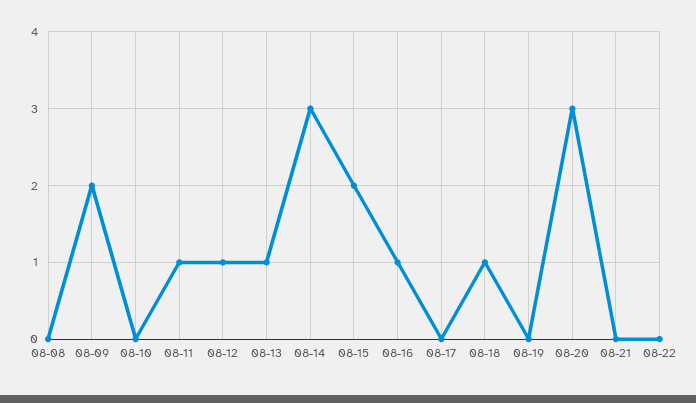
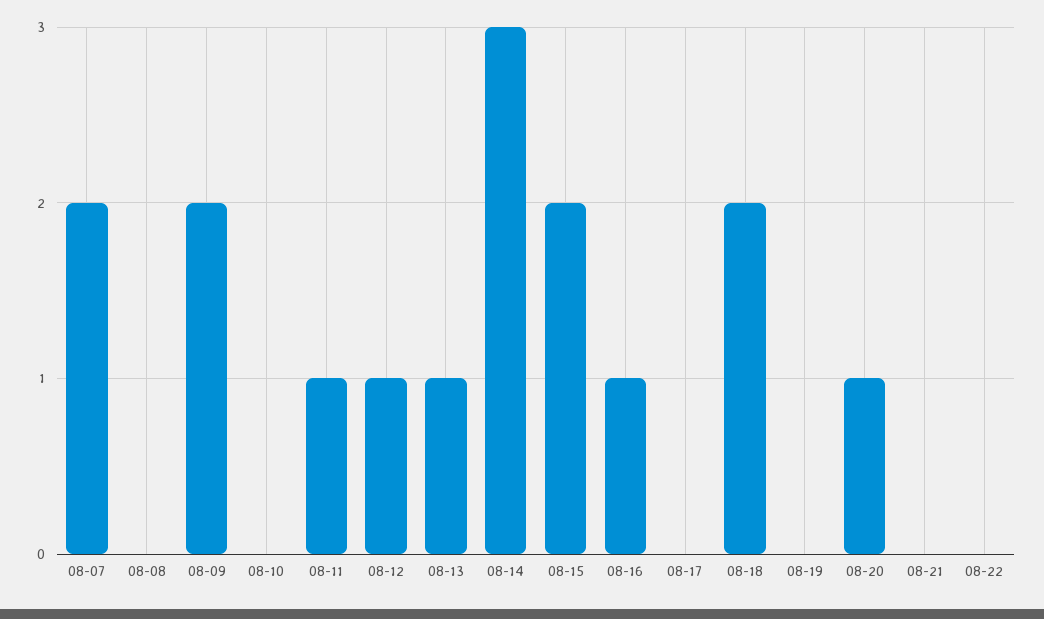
  {
    "08-08": 0,
    "08-09": 2,
    "08-10": 0,
    "08-11": 1,
    "08-12": 1,
    "08-13": 1,
    "08-14": 3,
    "08-15": 2,
    "08-16": 1,
    "08-17": 0,
-   "08-18": 1,
+   "08-18": 2,
    "08-19": 0,
-   "08-20": 3,
+   "08-20": 1,
    "08-21": 0,
-   "08-22": 0
+   "08-22": 0,
+   "08-07": 2
  }

